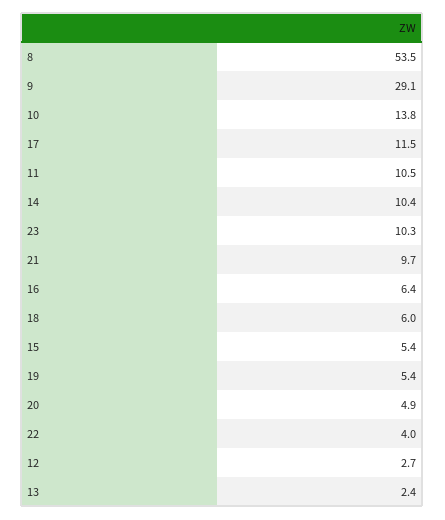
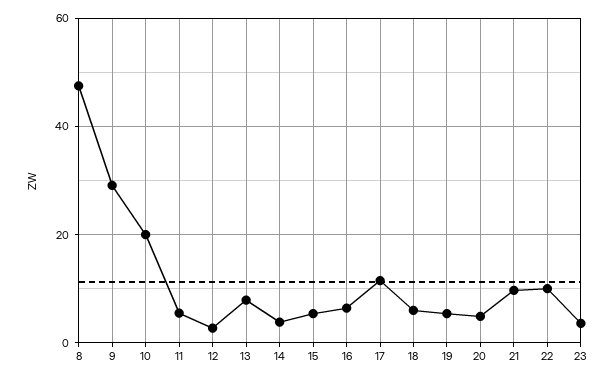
  {
-   "8": 53.5,
+   "8": 48,
    "9": 29.1,
-   "10": 13.8,
+   "10": 20,
    "17": 11.5,
-   "11": 10.5,
+   "11": 6,
-   "14": 10.4,
+   "14": 4,
-   "23": 10.3,
+   "23": 4,
    "21": 9.7,
    "16": 6.4,
    "18": 6,
    "15": 5.4,
    "19": 5.4,
    "20": 4.9,
-   "22": 4,
+   "22": 10,
    "12": 2.7,
-   "13": 2.4
+   "13": 8
  }

